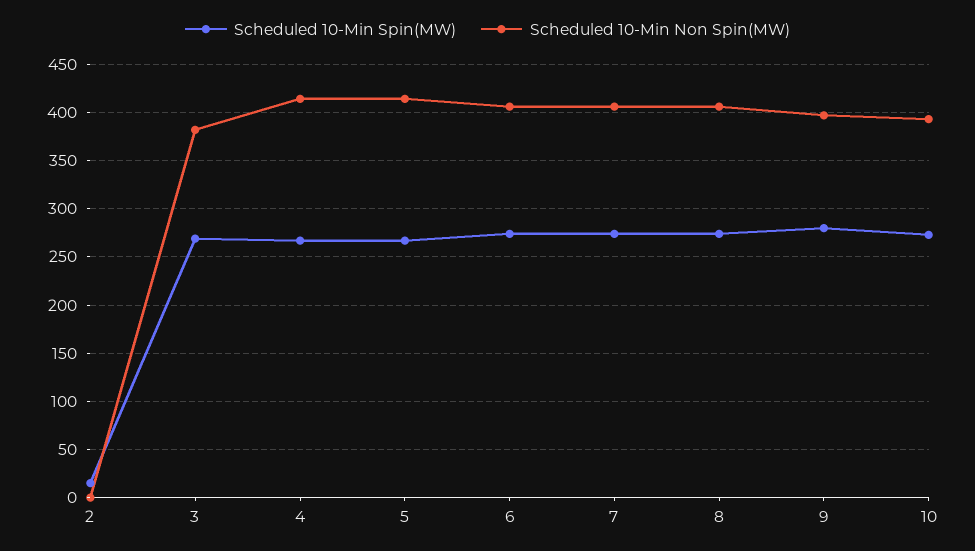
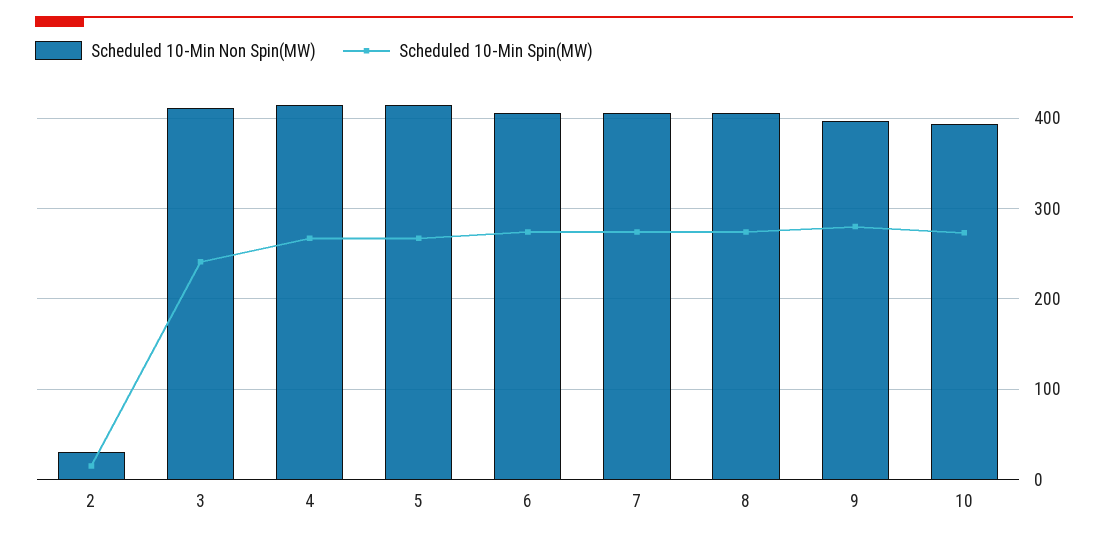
  {
    "Scheduled 10-Min Spin(MW)": {
      "2": 20,
-     "3": 270,
+     "3": 240,
      "4": 270,
      "5": 270,
      "6": 270,
      "7": 270,
      "8": 270,
      "9": 280,
      "10": 270
    },
    "Scheduled 10-Min Non Spin(MW)": {
-     "2": 0,
+     "2": 30,
-     "3": 380,
+     "3": 410,
      "4": 410,
      "5": 410,
      "6": 410,
      "7": 410,
      "8": 410,
      "9": 400,
      "10": 390
    }
  }

